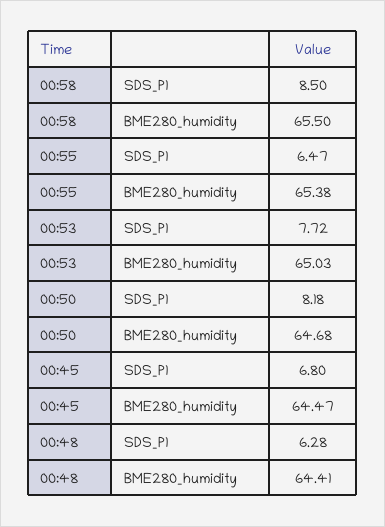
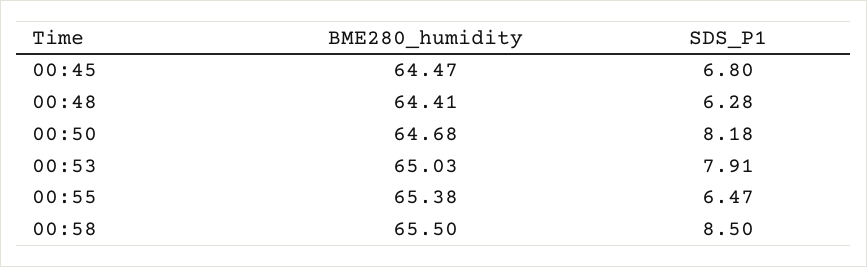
  {
    "00:58": {
      "SDS_P1": 8.5,
      "BME280_humidity": 65.5
    },
    "00:55": {
      "SDS_P1": 6.47,
      "BME280_humidity": 65.38
    },
    "00:53": {
-     "SDS_P1": 7.72,
+     "SDS_P1": 7.91,
      "BME280_humidity": 65.03
    },
    "00:50": {
      "SDS_P1": 8.18,
      "BME280_humidity": 64.68
    },
    "00:45": {
      "SDS_P1": 6.8,
      "BME280_humidity": 64.47
    },
    "00:48": {
      "SDS_P1": 6.28,
      "BME280_humidity": 64.41
    }
  }

